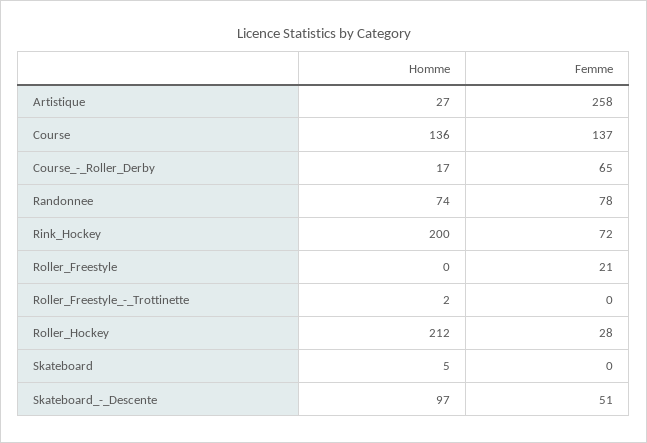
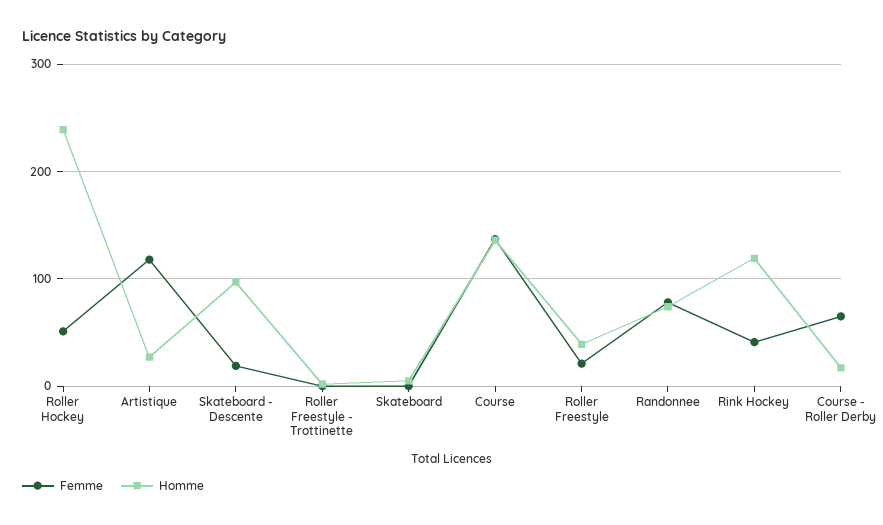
  {
    "Homme": {
      "Artistique": 27,
      "Course": 136,
      "Course_-_Roller_Derby": 17,
      "Randonnee": 74,
-     "Rink_Hockey": 200,
+     "Rink_Hockey": 120,
-     "Roller_Freestyle": 0,
+     "Roller_Freestyle": 40,
      "Roller_Freestyle_-_Trottinette": 2,
-     "Roller_Hockey": 212,
+     "Roller_Hockey": 240,
      "Skateboard": 5,
      "Skateboard_-_Descente": 97
    },
    "Femme": {
-     "Artistique": 258,
+     "Artistique": 120,
      "Course": 137,
      "Course_-_Roller_Derby": 65,
      "Randonnee": 78,
-     "Rink_Hockey": 72,
+     "Rink_Hockey": 40,
      "Roller_Freestyle": 21,
      "Roller_Freestyle_-_Trottinette": 0,
-     "Roller_Hockey": 28,
+     "Roller_Hockey": 50,
      "Skateboard": 0,
-     "Skateboard_-_Descente": 51
+     "Skateboard_-_Descente": 20
    }
  }

